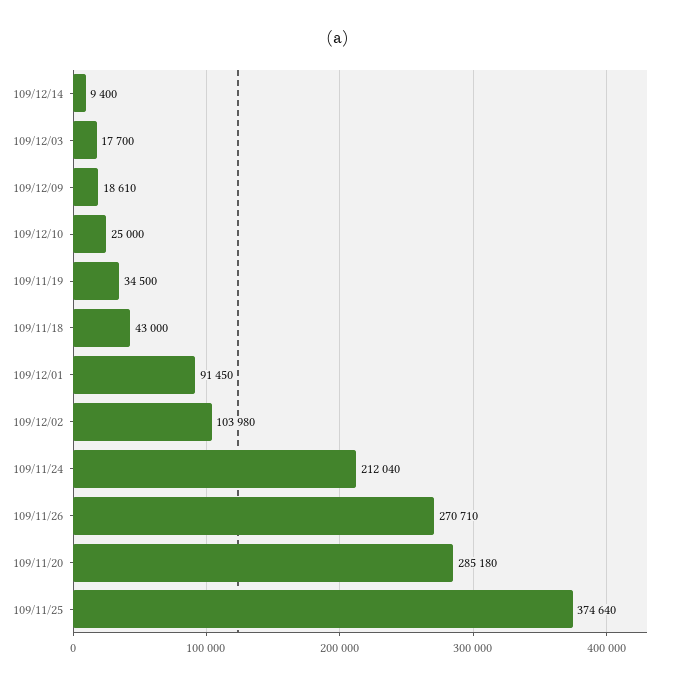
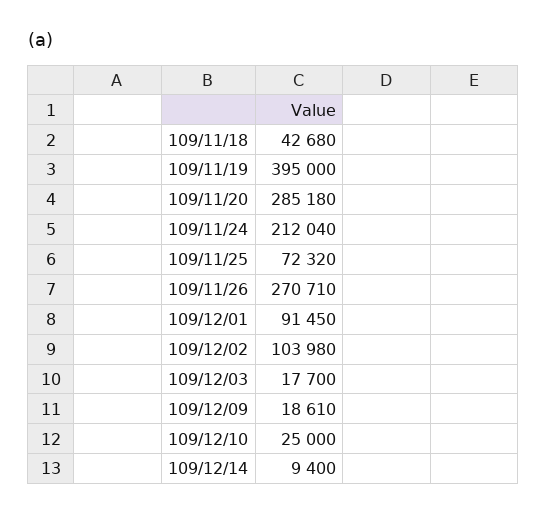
  {
    "109/12/14": 9400,
    "109/12/03": 17700,
    "109/12/09": 18610,
    "109/12/10": 25000,
-   "109/11/19": 34500,
+   "109/11/19": 395000,
-   "109/11/18": 43000,
+   "109/11/18": 42680,
    "109/12/01": 91450,
    "109/12/02": 103980,
    "109/11/24": 212040,
    "109/11/26": 270710,
    "109/11/20": 285180,
-   "109/11/25": 374640
+   "109/11/25": 72320
  }

